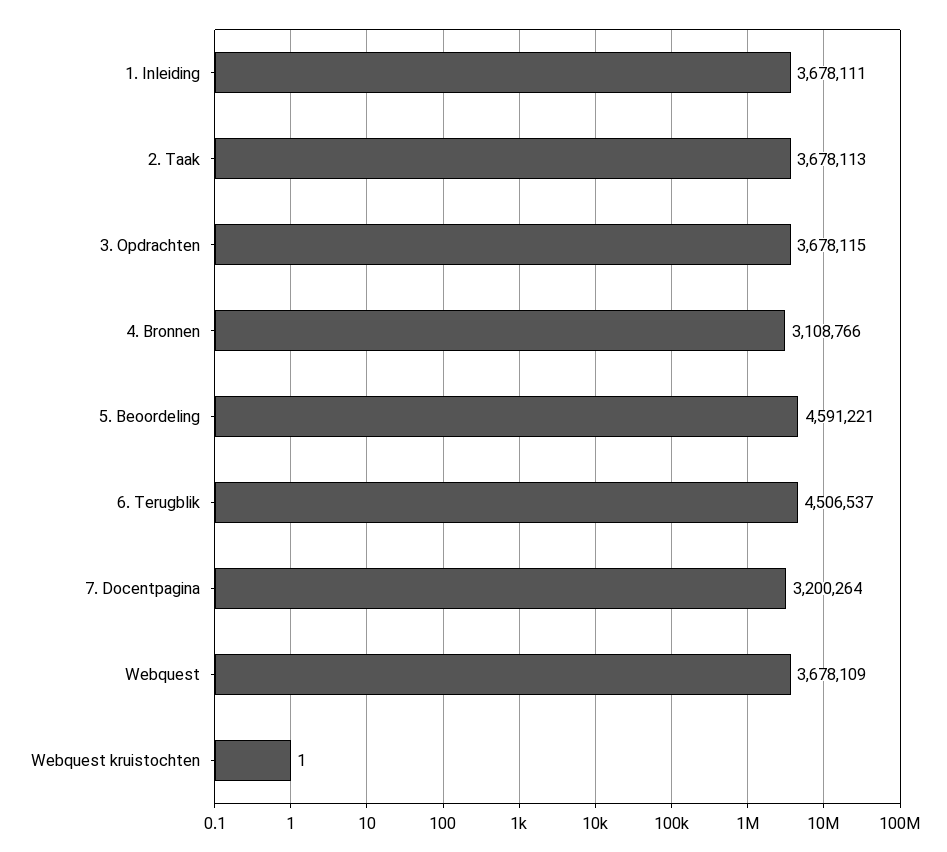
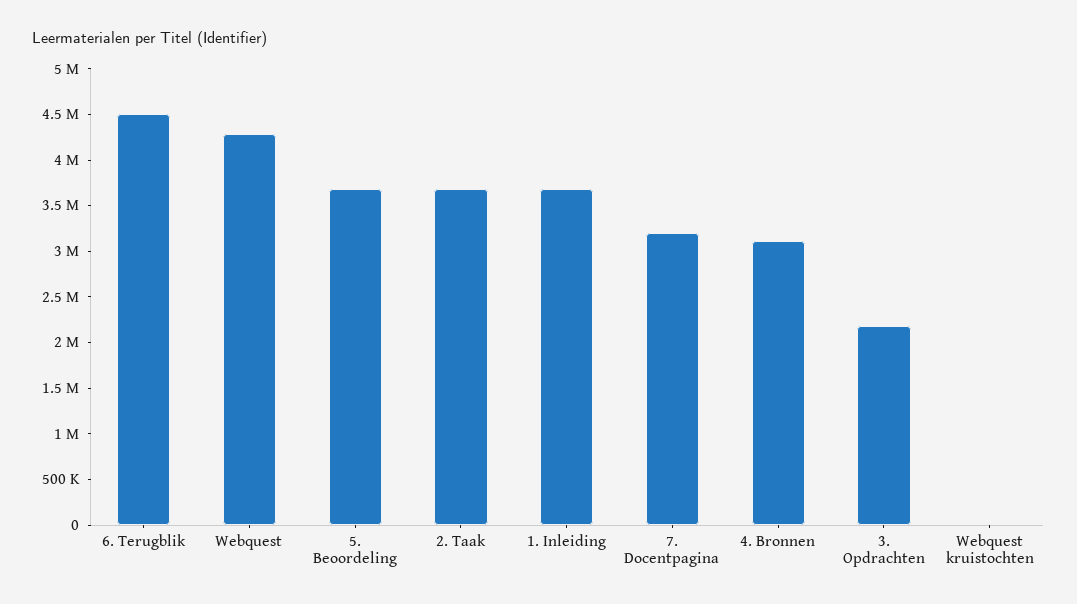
  {
    "1. Inleiding": 3678111,
    "2. Taak": 3678113,
-   "3. Opdrachten": 3678115,
+   "3. Opdrachten": 2200000,
    "4. Bronnen": 3108766,
-   "5. Beoordeling": 4591221,
+   "5. Beoordeling": 3700000,
    "6. Terugblik": 4506537,
    "7. Docentpagina": 3200264,
-   "Webquest": 3678109,
+   "Webquest": 4300000,
    "Webquest kruistochten": 1
  }

